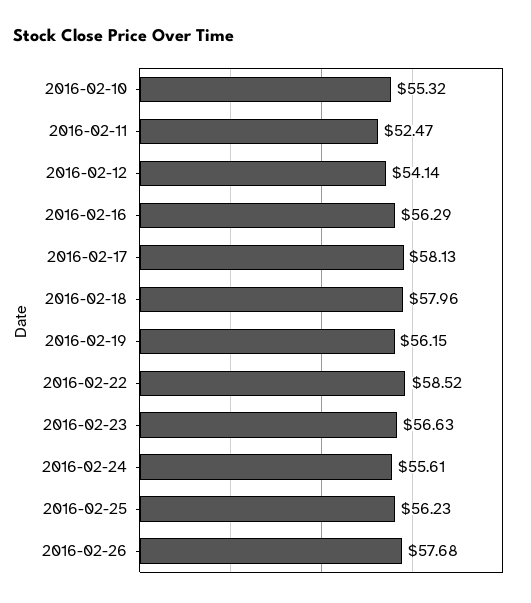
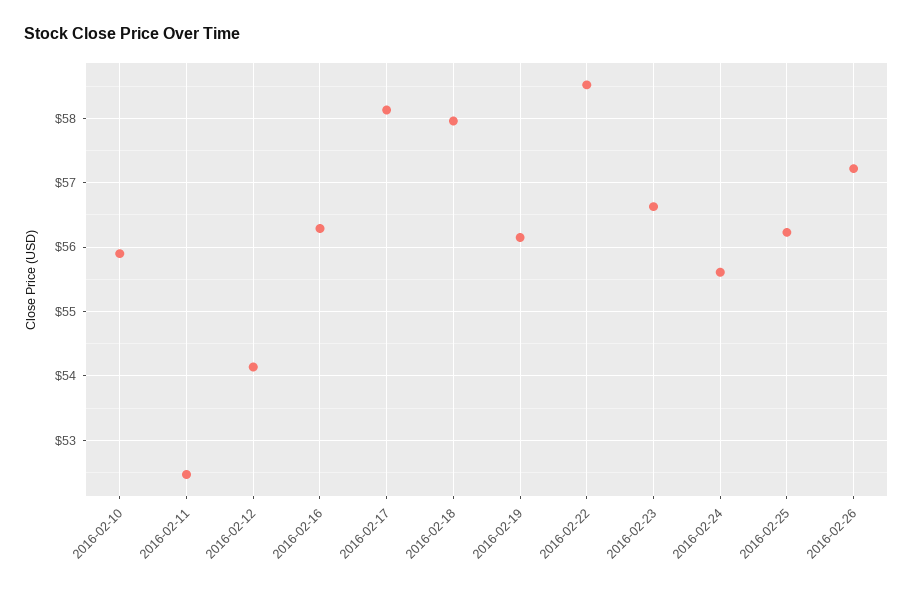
  {
-   "2016-02-10": 55.32,
+   "2016-02-10": 55.9,
    "2016-02-11": 52.47,
    "2016-02-12": 54.14,
    "2016-02-16": 56.29,
    "2016-02-17": 58.13,
    "2016-02-18": 57.96,
    "2016-02-19": 56.15,
    "2016-02-22": 58.52,
    "2016-02-23": 56.63,
    "2016-02-24": 55.61,
    "2016-02-25": 56.23,
-   "2016-02-26": 57.68
+   "2016-02-26": 57.2
  }

